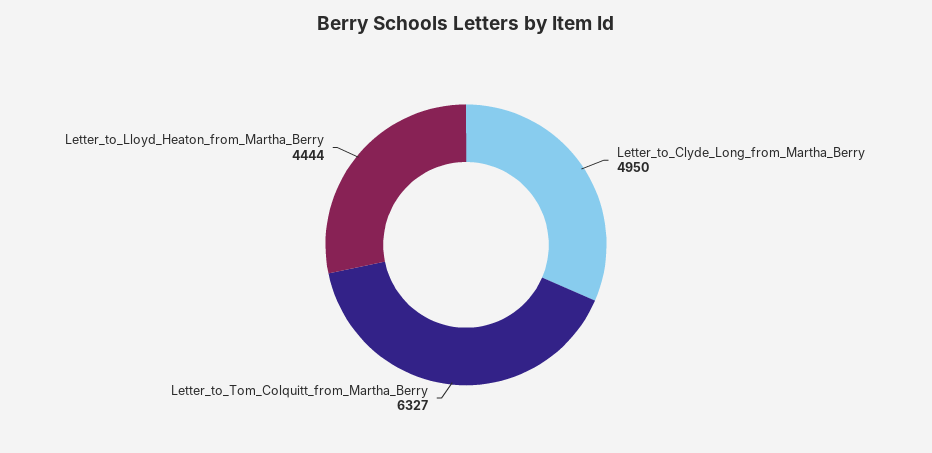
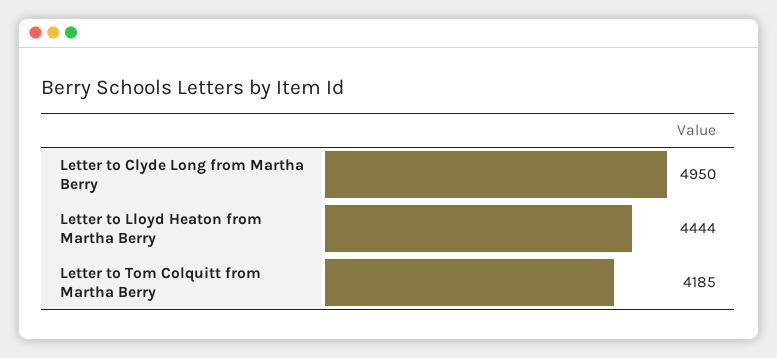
  {
    "Letter_to_Clyde_Long_from_Martha_Berry": 4950,
-   "Letter_to_Tom_Colquitt_from_Martha_Berry": 6327,
+   "Letter_to_Tom_Colquitt_from_Martha_Berry": 4185,
    "Letter_to_Lloyd_Heaton_from_Martha_Berry": 4444
  }

